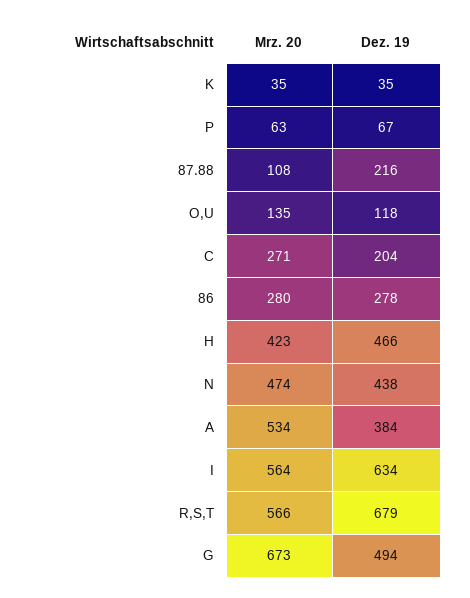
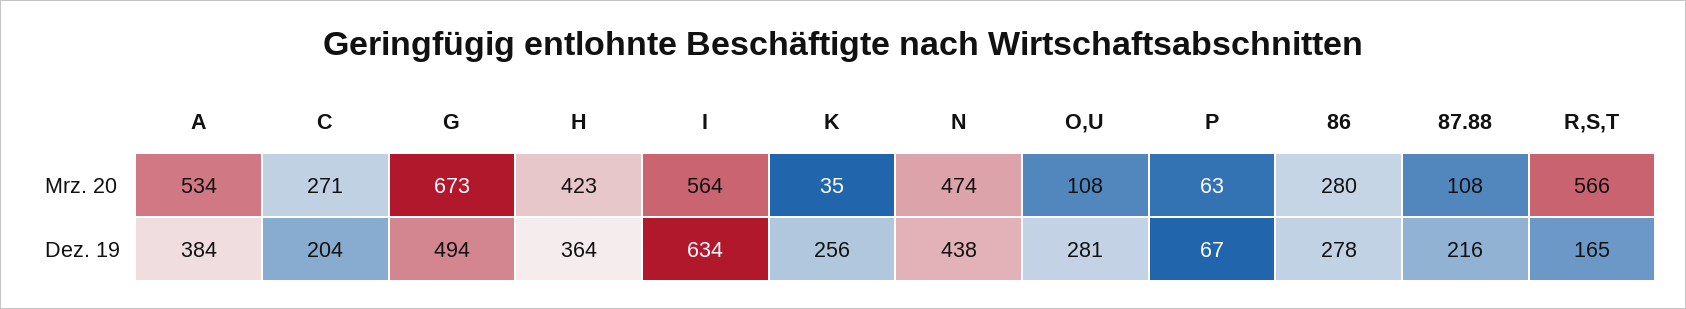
  {
    "Mrz. 20": {
      "K": 35,
      "P": 63,
      "87.88": 108,
-     "O,U": 135,
+     "O,U": 108,
      "C": 271,
      "86": 280,
      "H": 423,
      "N": 474,
      "A": 534,
      "I": 564,
      "R,S,T": 566,
      "G": 673
    },
    "Dez. 19": {
-     "K": 35,
+     "K": 256,
      "P": 67,
      "87.88": 216,
-     "O,U": 118,
+     "O,U": 281,
      "C": 204,
      "86": 278,
-     "H": 466,
+     "H": 364,
      "N": 438,
      "A": 384,
      "I": 634,
-     "R,S,T": 679,
+     "R,S,T": 165,
      "G": 494
    }
  }

